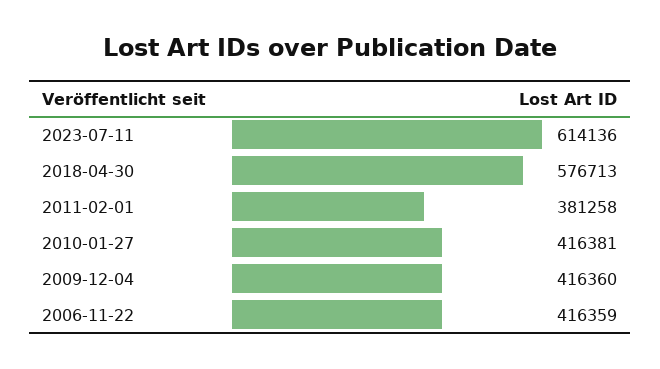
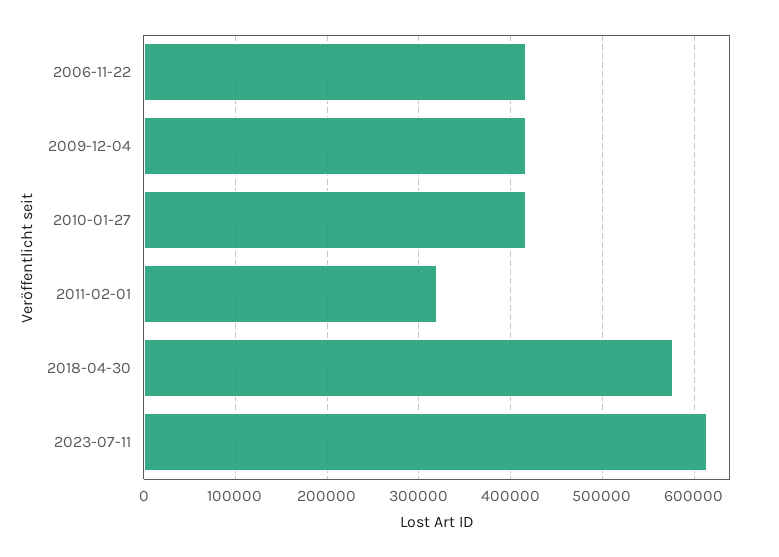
  {
    "2023-07-11": 614136,
    "2018-04-30": 576713,
-   "2011-02-01": 381258,
+   "2011-02-01": 320000,
    "2010-01-27": 416381,
    "2009-12-04": 416360,
    "2006-11-22": 416359
  }

